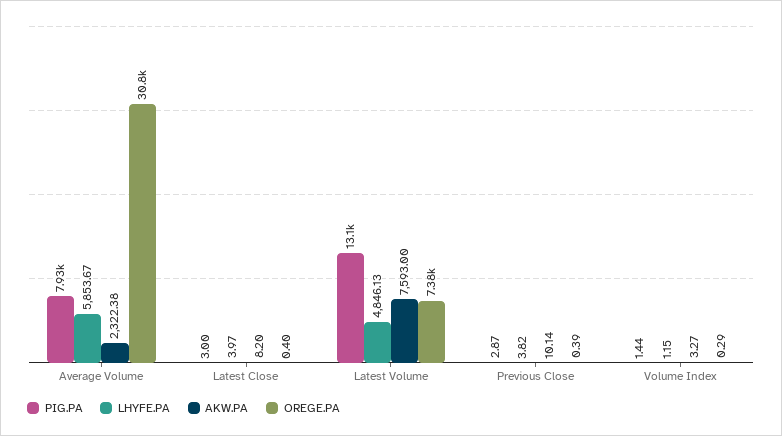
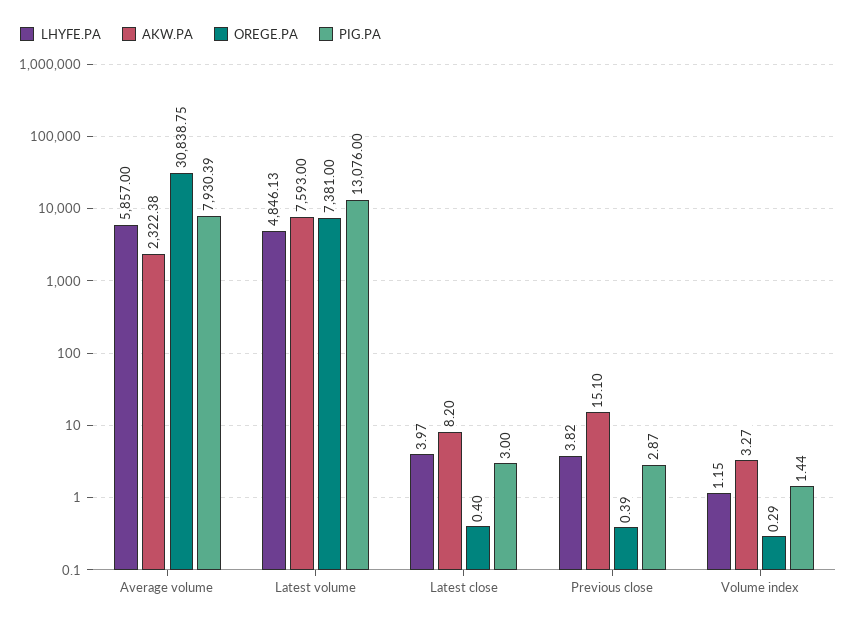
  {
    "PIG.PA": {
      "Average Volume": 7930.39,
      "Latest Close": 3,
      "Latest Volume": 13076,
      "Previous Close": 2.87,
      "Volume Index": 1.44
    },
    "LHYFE.PA": {
-     "Average Volume": 5853.67,
+     "Average Volume": 5857,
      "Latest Close": 3.97,
      "Latest Volume": 4846.13,
      "Previous Close": 3.82,
      "Volume Index": 1.15
    },
    "AKW.PA": {
      "Average Volume": 2322.38,
      "Latest Close": 8.2,
      "Latest Volume": 7593,
-     "Previous Close": 10.14,
+     "Previous Close": 15.1,
      "Volume Index": 3.27
    },
    "OREGE.PA": {
      "Average Volume": 30838.75,
      "Latest Close": 0.4,
      "Latest Volume": 7381,
      "Previous Close": 0.39,
      "Volume Index": 0.29
    }
  }

